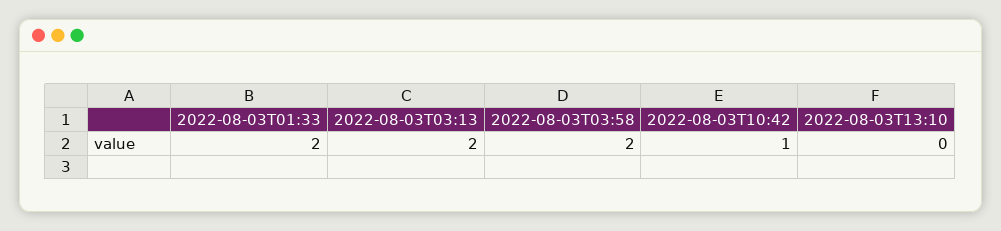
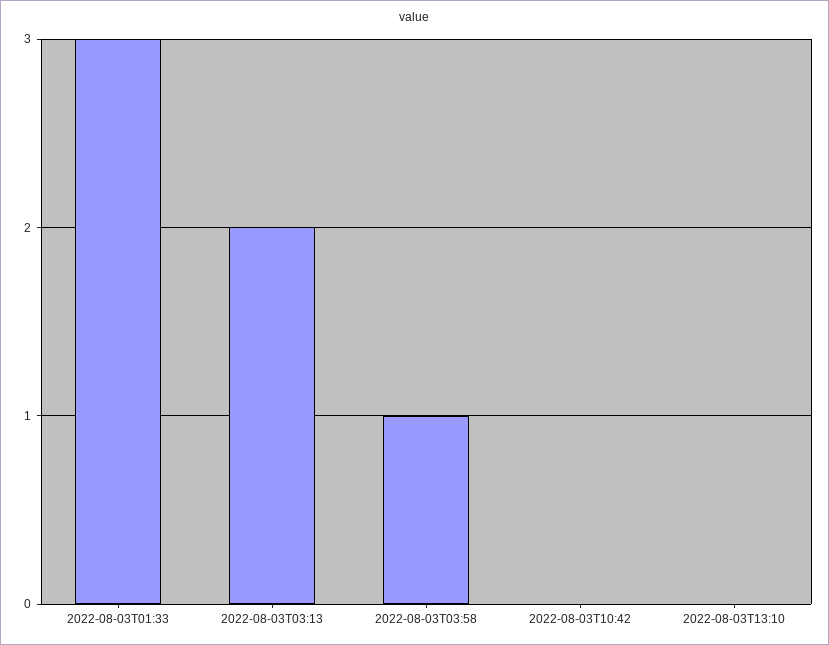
  {
-   "2022-08-03T01:33": 2,
+   "2022-08-03T01:33": 3,
    "2022-08-03T03:13": 2,
-   "2022-08-03T03:58": 2,
+   "2022-08-03T03:58": 1,
-   "2022-08-03T10:42": 1,
+   "2022-08-03T10:42": 0,
    "2022-08-03T13:10": 0
  }

